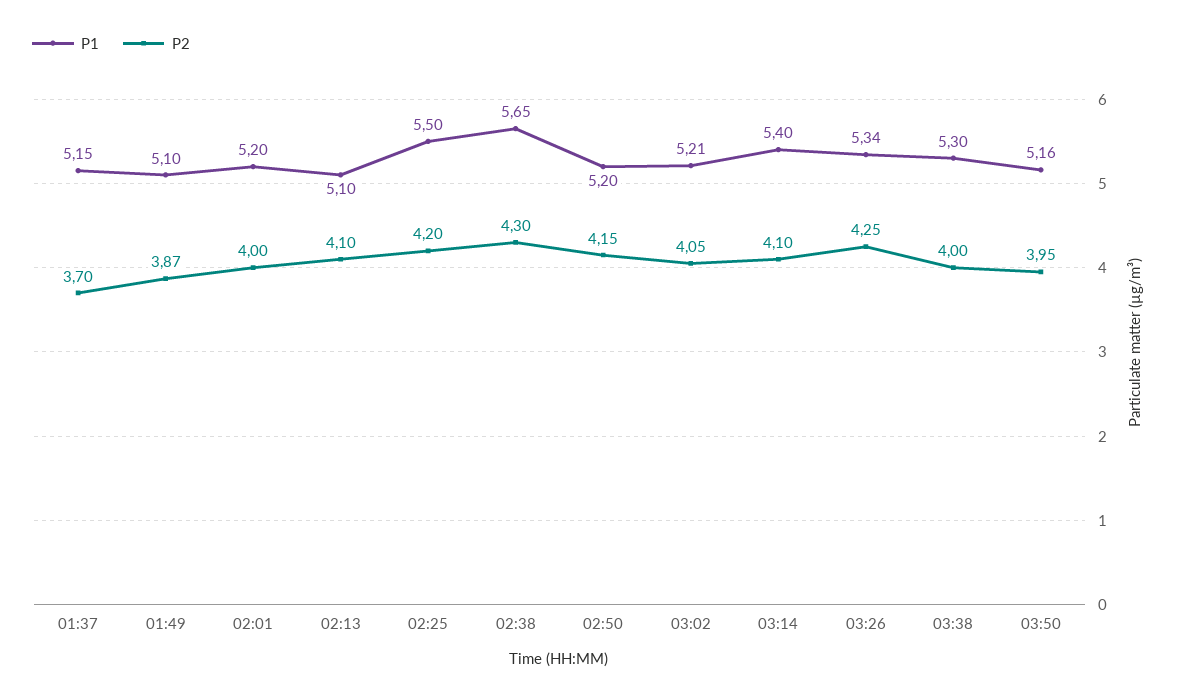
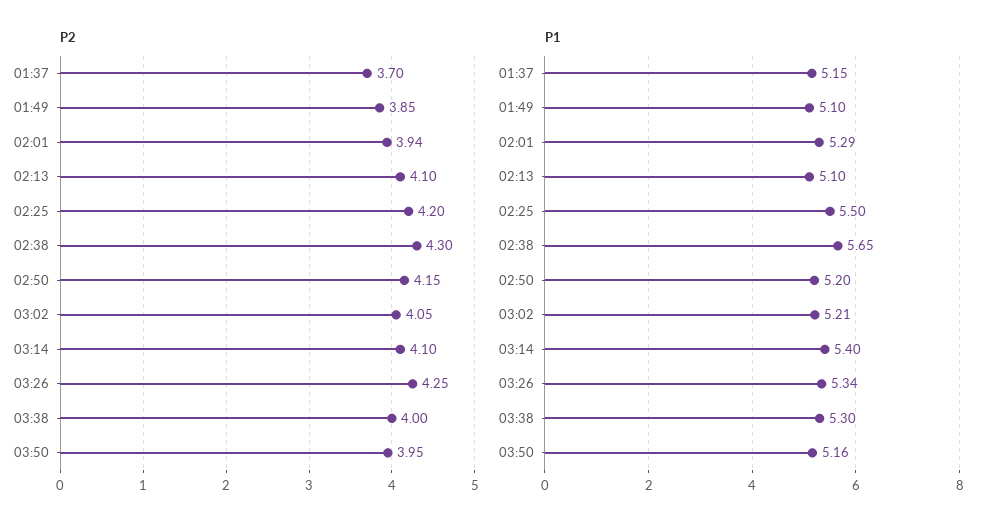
  {
    "P1": {
      "01:37": 5.15,
      "01:49": 5.1,
-     "02:01": 5.2,
+     "02:01": 5.29,
      "02:13": 5.1,
      "02:25": 5.5,
      "02:38": 5.65,
      "02:50": 5.2,
      "03:02": 5.21,
      "03:14": 5.4,
      "03:26": 5.34,
      "03:38": 5.3,
      "03:50": 5.16
    },
    "P2": {
      "01:37": 3.7,
-     "01:49": 3.87,
+     "01:49": 3.85,
-     "02:01": 4,
+     "02:01": 3.94,
      "02:13": 4.1,
      "02:25": 4.2,
      "02:38": 4.3,
      "02:50": 4.15,
      "03:02": 4.05,
      "03:14": 4.1,
      "03:26": 4.25,
      "03:38": 4,
      "03:50": 3.95
    }
  }

